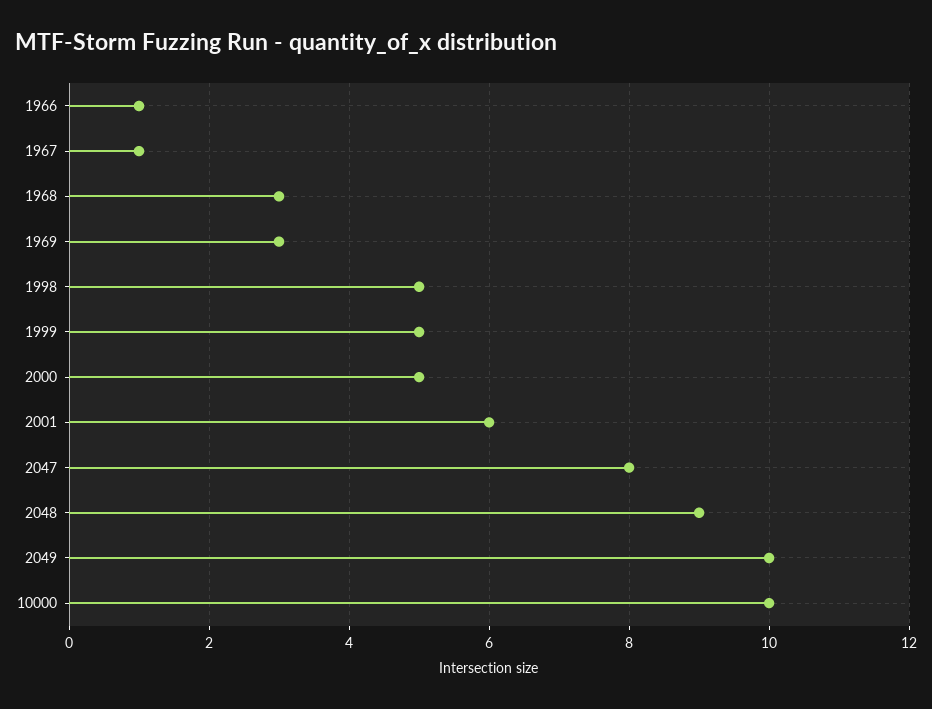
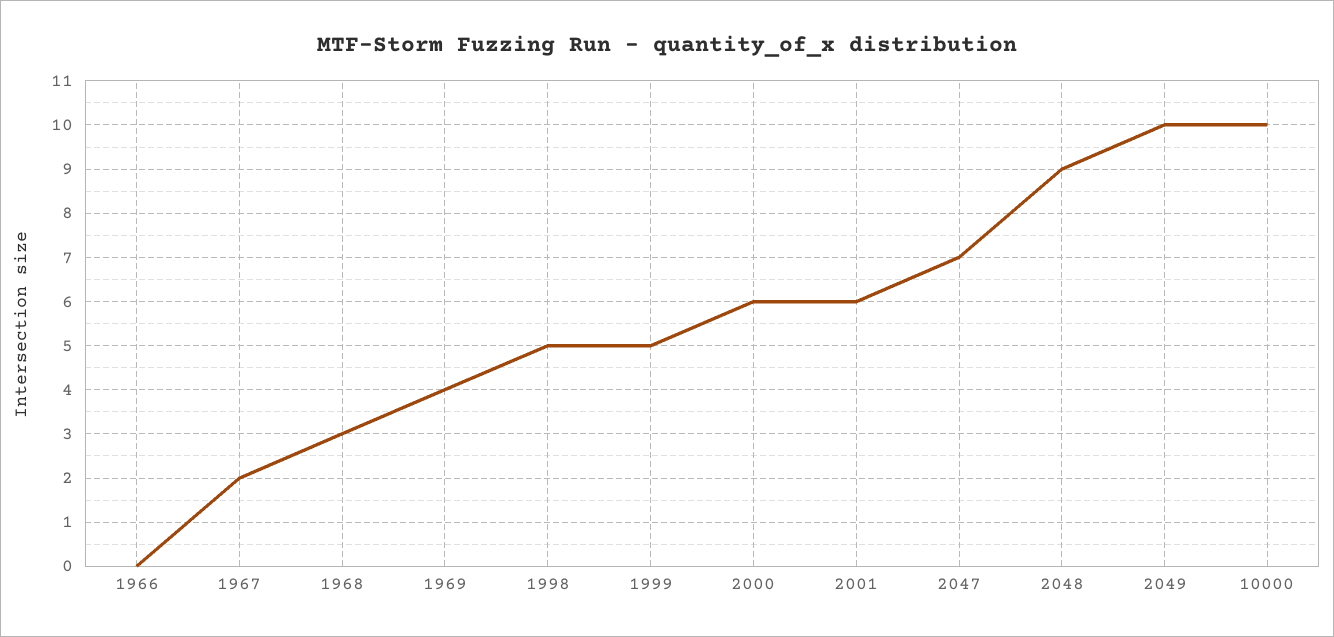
  {
-   "1966": 1,
+   "1966": 0,
-   "1967": 1,
+   "1967": 2,
    "1968": 3,
-   "1969": 3,
+   "1969": 4,
    "1998": 5,
    "1999": 5,
-   "2000": 5,
+   "2000": 6,
    "2001": 6,
-   "2047": 8,
+   "2047": 7,
    "2048": 9,
    "2049": 10,
    "10000": 10
  }

